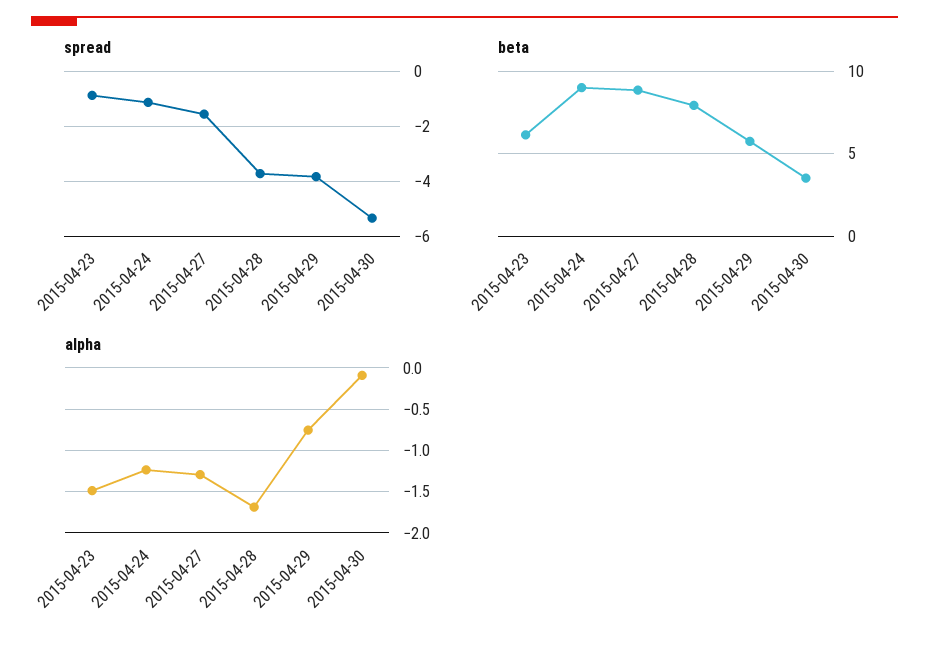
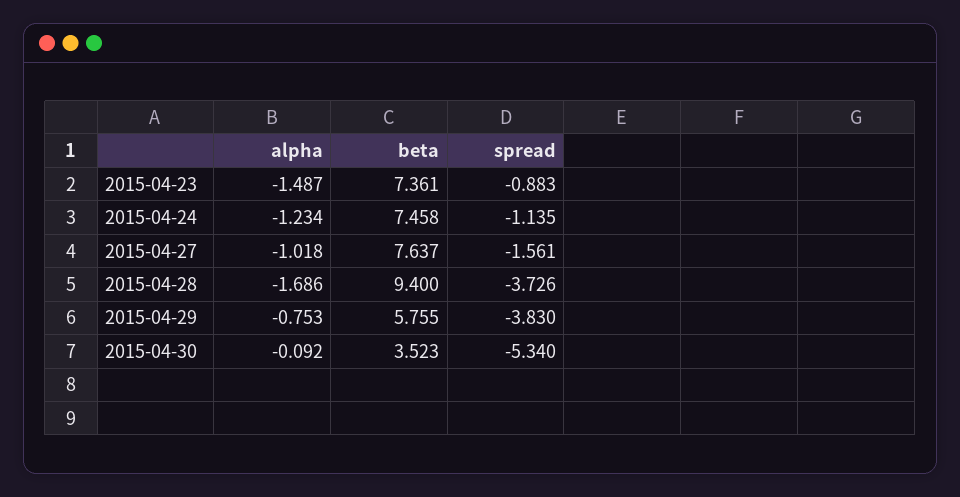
  {
    "spread": {
      "2015-04-23": -0.883,
      "2015-04-24": -1.135,
      "2015-04-27": -1.561,
      "2015-04-28": -3.726,
      "2015-04-29": -3.83,
      "2015-04-30": -5.34
    },
    "beta": {
-     "2015-04-23": 6,
+     "2015-04-23": 7.361,
-     "2015-04-24": 9,
+     "2015-04-24": 7.458,
-     "2015-04-27": 9,
+     "2015-04-27": 7.637,
-     "2015-04-28": 8,
+     "2015-04-28": 9.4,
      "2015-04-29": 5.755,
      "2015-04-30": 3.523
    },
    "alpha": {
      "2015-04-23": -1.487,
      "2015-04-24": -1.234,
-     "2015-04-27": -1.3,
+     "2015-04-27": -1.018,
      "2015-04-28": -1.686,
      "2015-04-29": -0.753,
      "2015-04-30": -0.092
    }
  }

